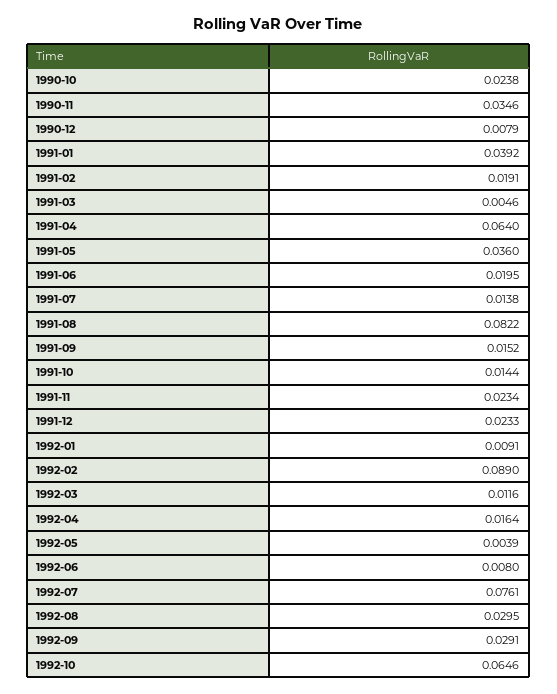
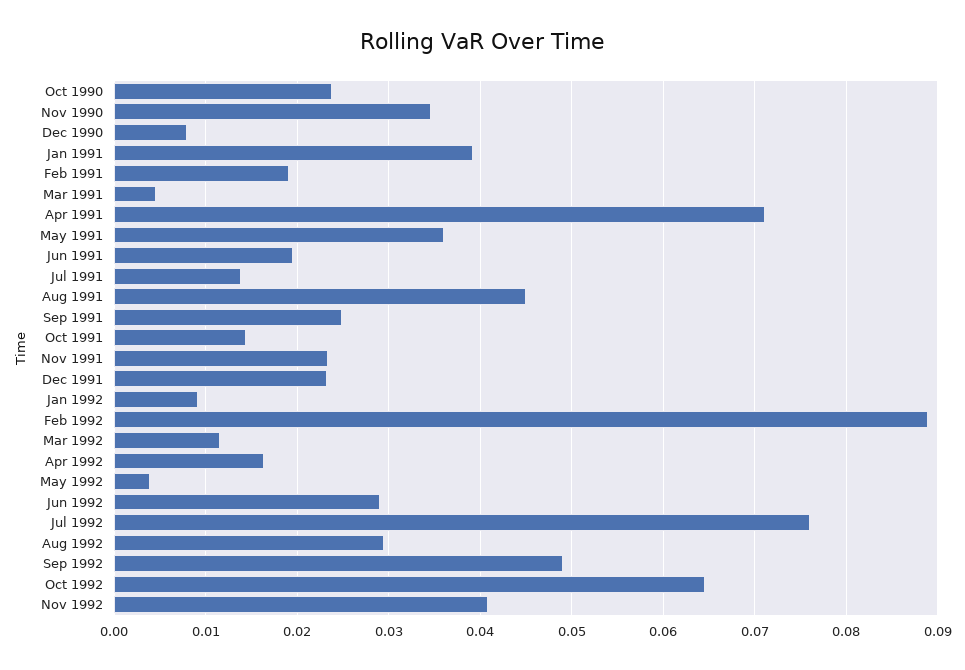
  {
    "1990-10": 0.0238,
    "1990-11": 0.0346,
    "1990-12": 0.0079,
    "1991-01": 0.0392,
    "1991-02": 0.0191,
    "1991-03": 0.0046,
-   "1991-04": 0.064,
+   "1991-04": 0.071,
    "1991-05": 0.036,
    "1991-06": 0.0195,
    "1991-07": 0.0138,
-   "1991-08": 0.0822,
+   "1991-08": 0.045,
-   "1991-09": 0.0152,
+   "1991-09": 0.025,
    "1991-10": 0.0144,
    "1991-11": 0.0234,
    "1991-12": 0.0233,
    "1992-01": 0.0091,
    "1992-02": 0.089,
    "1992-03": 0.0116,
    "1992-04": 0.0164,
    "1992-05": 0.0039,
-   "1992-06": 0.008,
+   "1992-06": 0.029,
    "1992-07": 0.0761,
    "1992-08": 0.0295,
-   "1992-09": 0.0291,
+   "1992-09": 0.049,
-   "1992-10": 0.0646
+   "1992-10": 0.0646,
+   "Nov 1992": 0.041
  }

